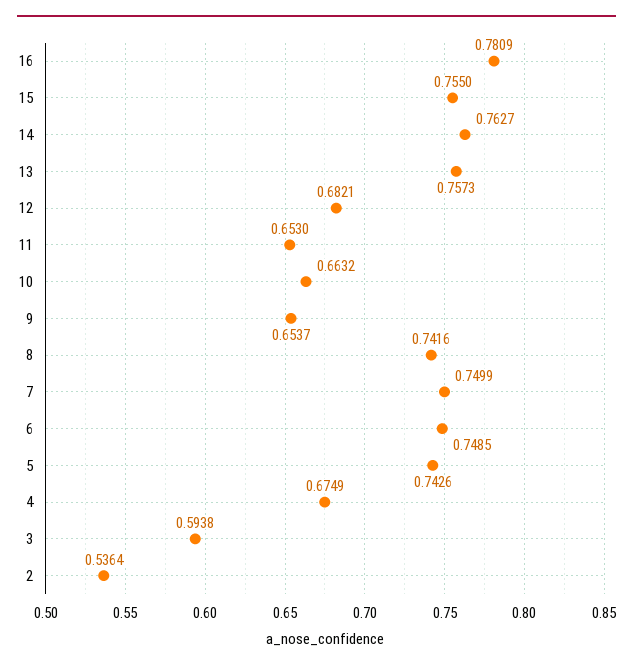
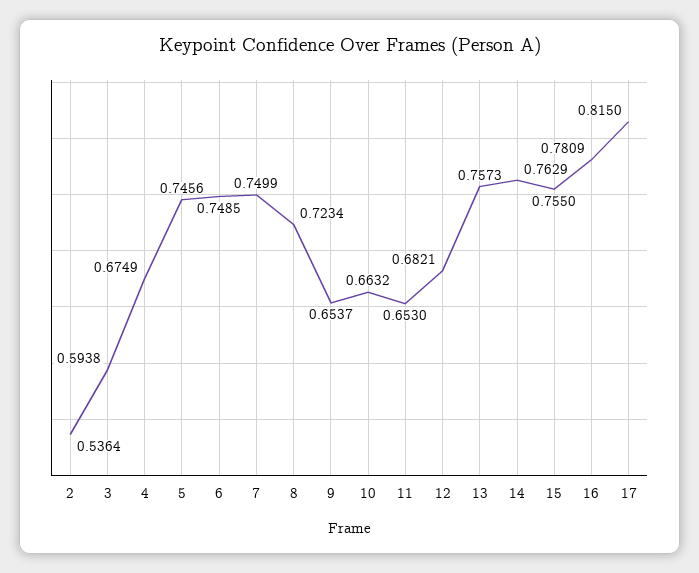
  {
    "16": 0.7809,
    "15": 0.755,
-   "14": 0.7627,
+   "14": 0.7629,
    "13": 0.7573,
    "12": 0.6821,
    "11": 0.653,
    "10": 0.6632,
    "9": 0.6537,
-   "8": 0.7416,
+   "8": 0.7234,
    "7": 0.7499,
    "6": 0.7485,
-   "5": 0.7426,
+   "5": 0.7456,
    "4": 0.6749,
    "3": 0.5938,
-   "2": 0.5364
+   "2": 0.5364,
+   "17": 0.815
  }

